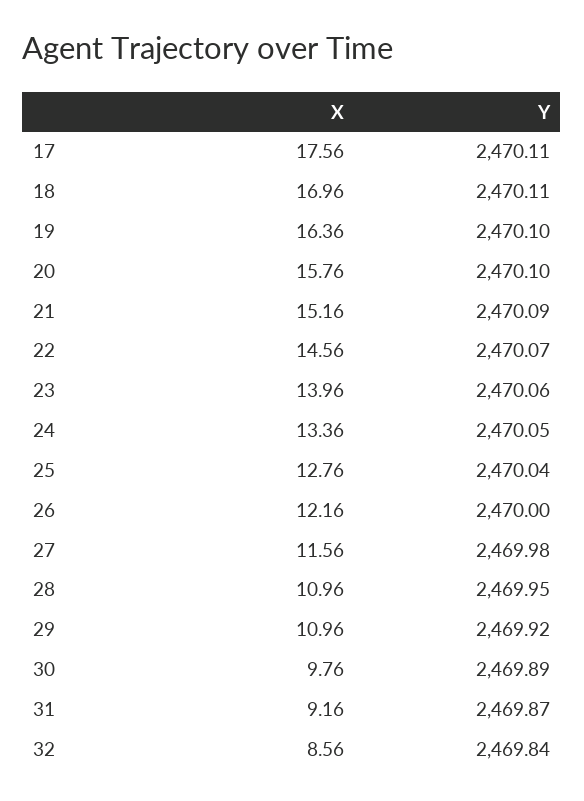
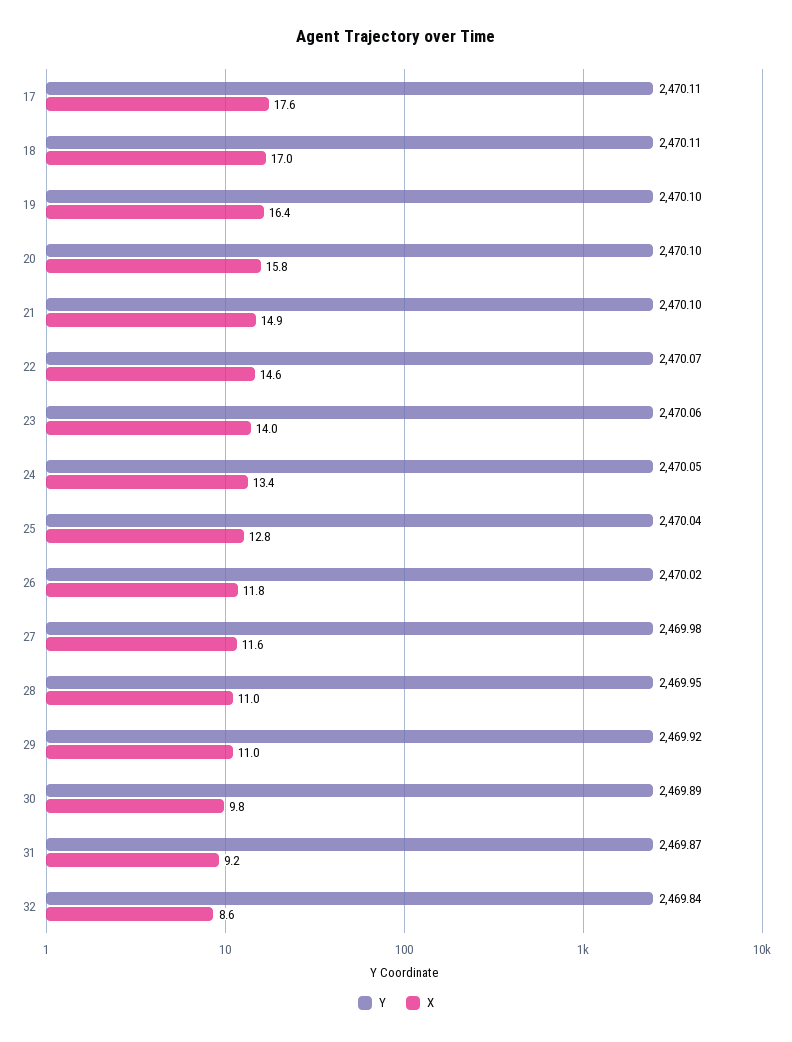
  {
    "X": {
      "17": 17.56,
      "18": 16.96,
      "19": 16.36,
      "20": 15.76,
-     "21": 15.16,
+     "21": 14.9,
      "22": 14.56,
      "23": 13.96,
      "24": 13.36,
      "25": 12.76,
-     "26": 12.16,
+     "26": 11.8,
      "27": 11.56,
      "28": 10.96,
      "29": 10.96,
      "30": 9.76,
      "31": 9.16,
      "32": 8.56
    },
    "Y": {
      "17": 2470.11,
      "18": 2470.11,
      "19": 2470.1,
      "20": 2470.1,
-     "21": 2470.09,
+     "21": 2470.1,
      "22": 2470.07,
      "23": 2470.06,
      "24": 2470.05,
      "25": 2470.04,
-     "26": 2470,
+     "26": 2470.02,
      "27": 2469.98,
      "28": 2469.95,
      "29": 2469.92,
      "30": 2469.89,
      "31": 2469.87,
      "32": 2469.84
    }
  }

